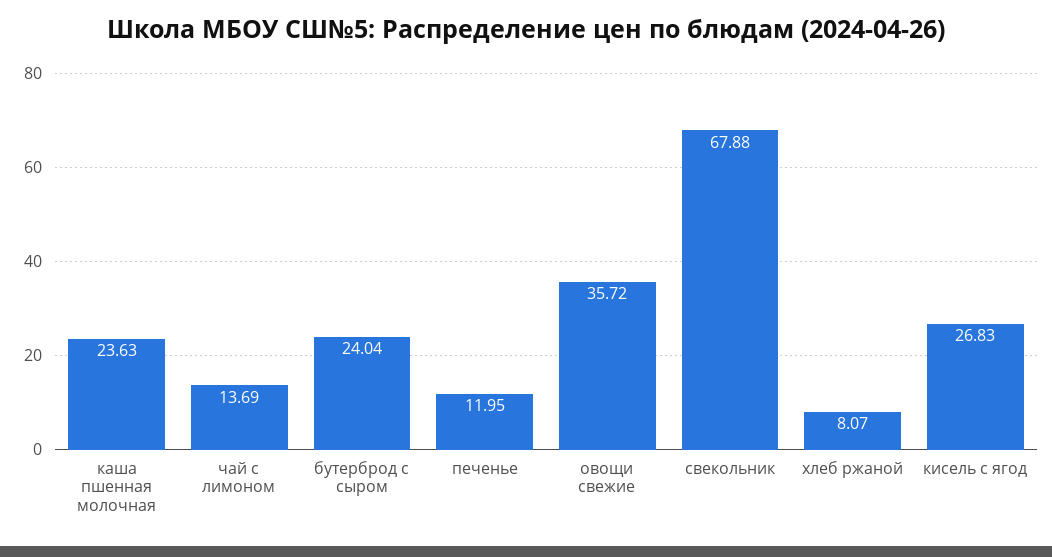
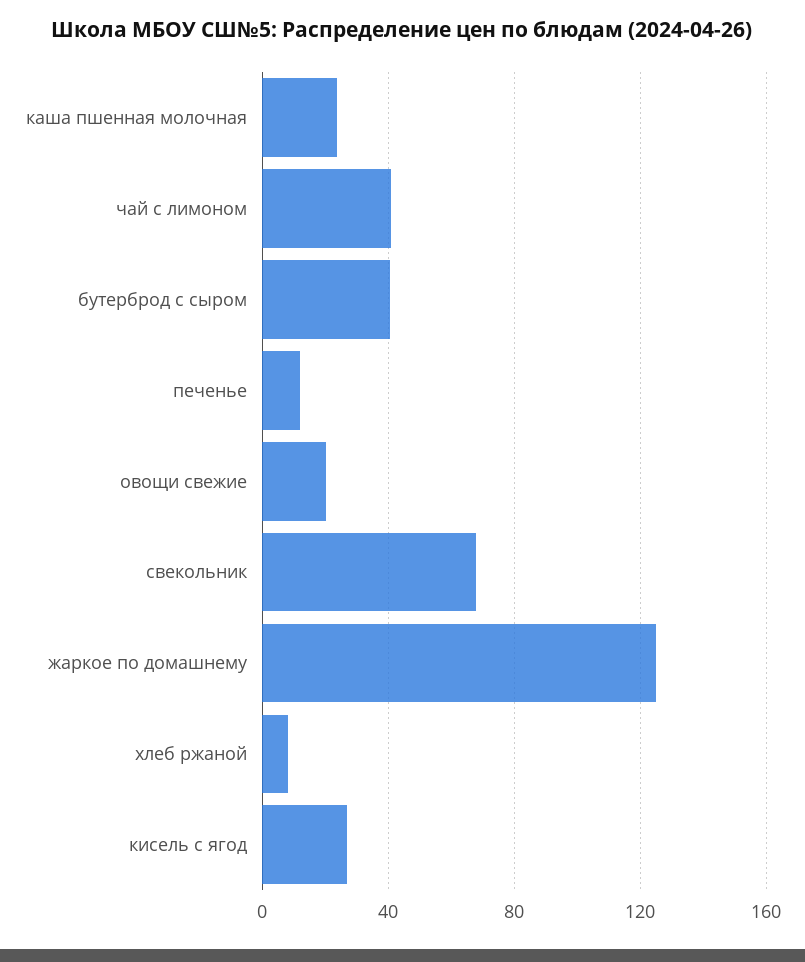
  {
    "каша пшенная молочная": 23.63,
-   "чай с лимоном": 13.69,
+   "чай с лимоном": 40,
-   "бутерброд с сыром": 24.04,
+   "бутерброд с сыром": 40,
    "печенье": 11.95,
-   "овощи свежие": 35.72,
+   "овощи свежие": 20,
    "свекольник": 67.88,
    "хлеб ржаной": 8.07,
-   "кисель с ягод": 26.83
+   "кисель с ягод": 26.83,
+   "жаркое по домашнему": 125
  }

